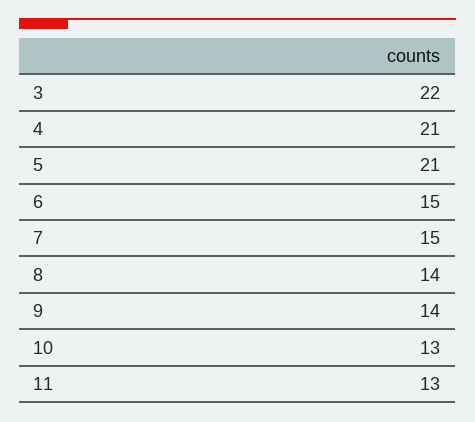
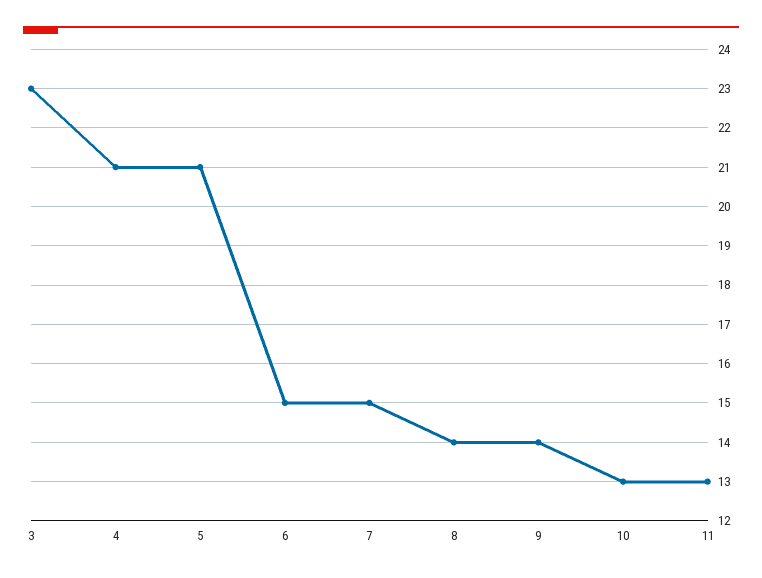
  {
-   "3": 22,
+   "3": 23,
    "4": 21,
    "5": 21,
    "6": 15,
    "7": 15,
    "8": 14,
    "9": 14,
    "10": 13,
    "11": 13
  }

